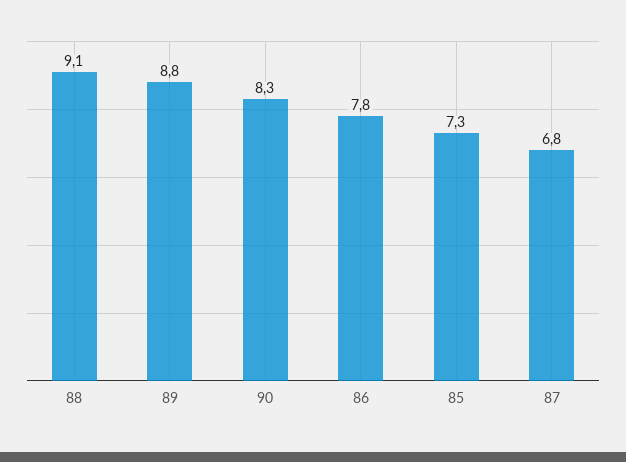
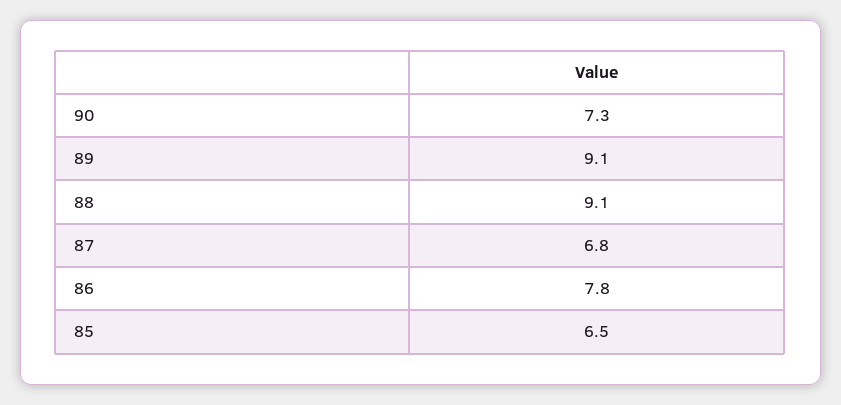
  {
    "88": 9.1,
-   "89": 8.8,
+   "89": 9.1,
-   "90": 8.3,
+   "90": 7.3,
    "86": 7.8,
-   "85": 7.3,
+   "85": 6.5,
    "87": 6.8
  }

